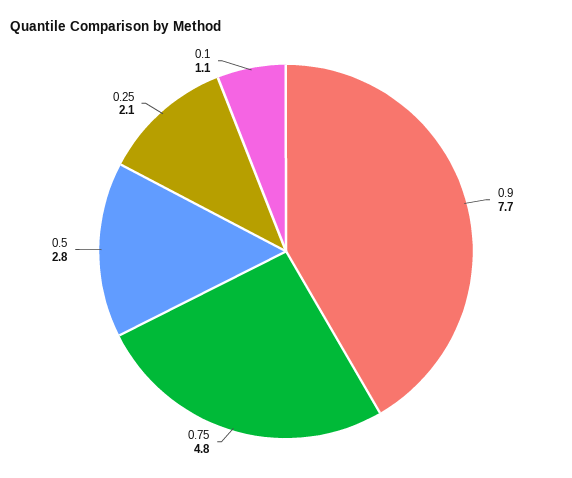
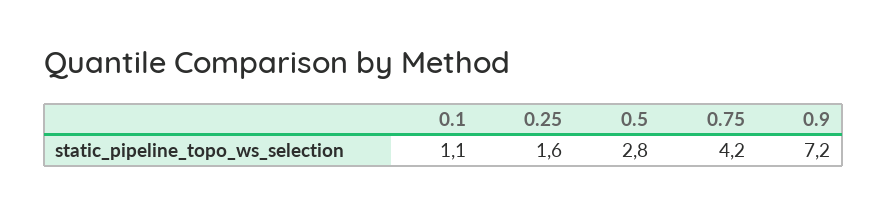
  {
-   "0.9": 7.7,
+   "0.9": 7.2,
-   "0.75": 4.8,
+   "0.75": 4.2,
    "0.5": 2.8,
-   "0.25": 2.1,
+   "0.25": 1.6,
    "0.1": 1.1
  }

